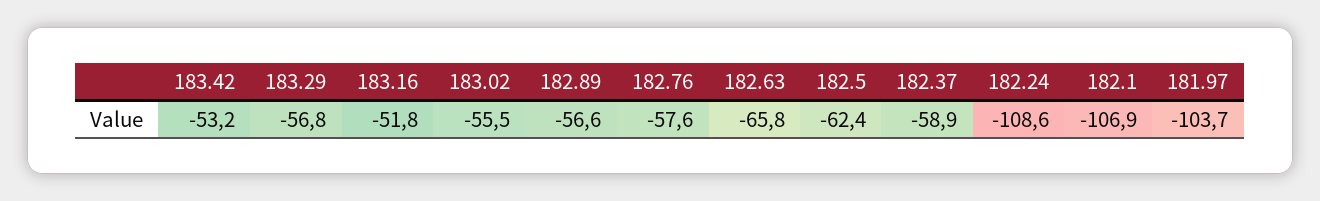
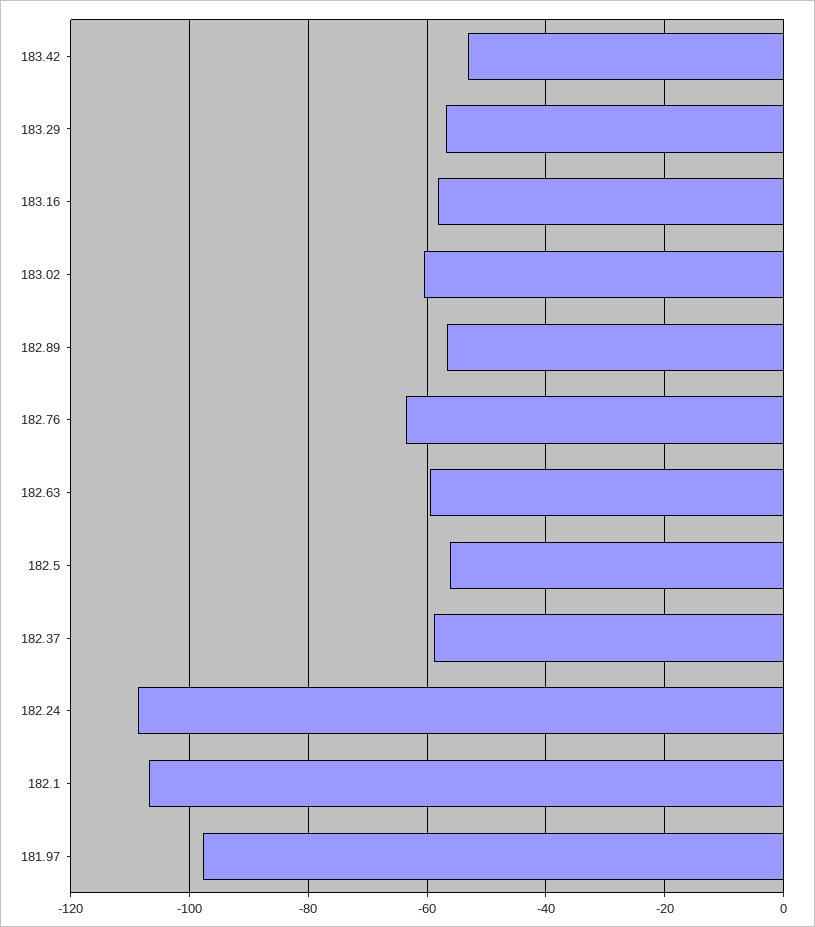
  {
    "183.42": -53.2,
    "183.29": -56.8,
-   "183.16": -51.8,
+   "183.16": -58,
-   "183.02": -55.5,
+   "183.02": -60,
    "182.89": -56.6,
-   "182.76": -57.6,
+   "182.76": -64,
-   "182.63": -65.8,
+   "182.63": -60,
-   "182.5": -62.4,
+   "182.5": -56,
    "182.37": -58.9,
    "182.24": -108.6,
    "182.1": -106.9,
-   "181.97": -103.7
+   "181.97": -98
  }

